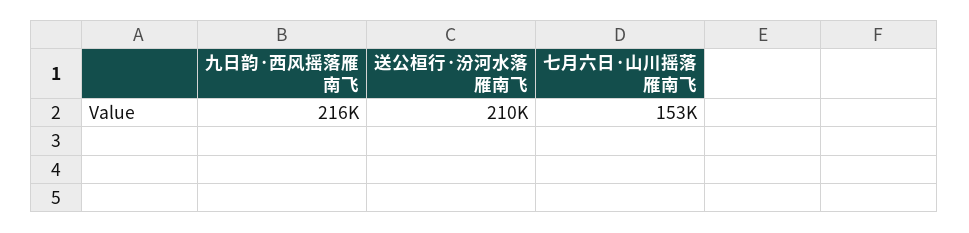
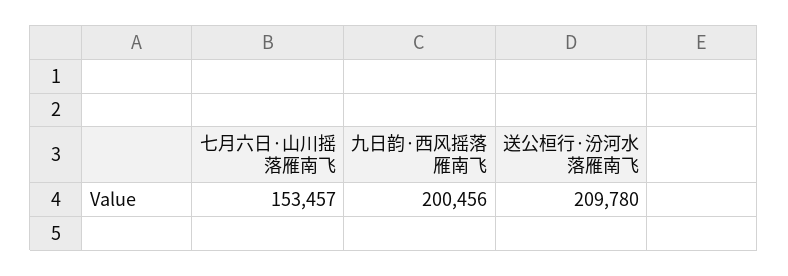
  {
-   "九日韵·西风摇落雁南飞": 216000,
+   "九日韵·西风摇落雁南飞": 200456,
    "送公桓行·汾河水落雁南飞": 209780,
    "七月六日·山川摇落雁南飞": 153457
  }

